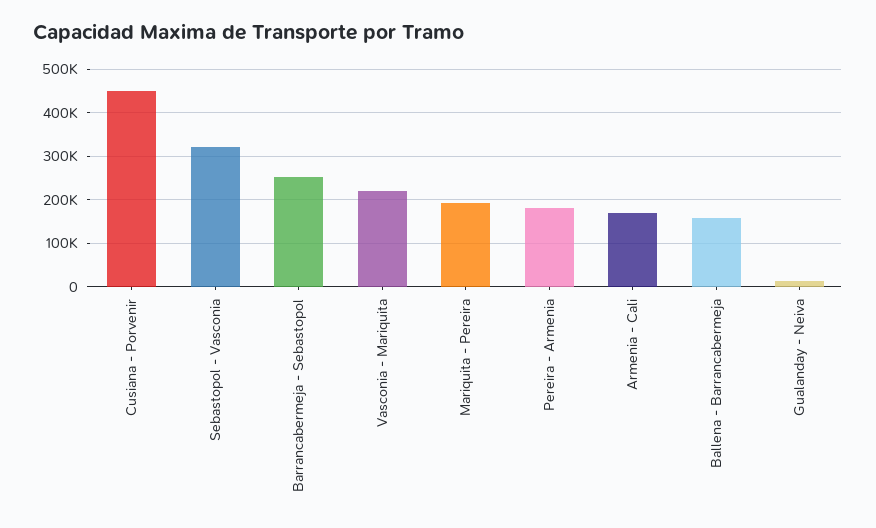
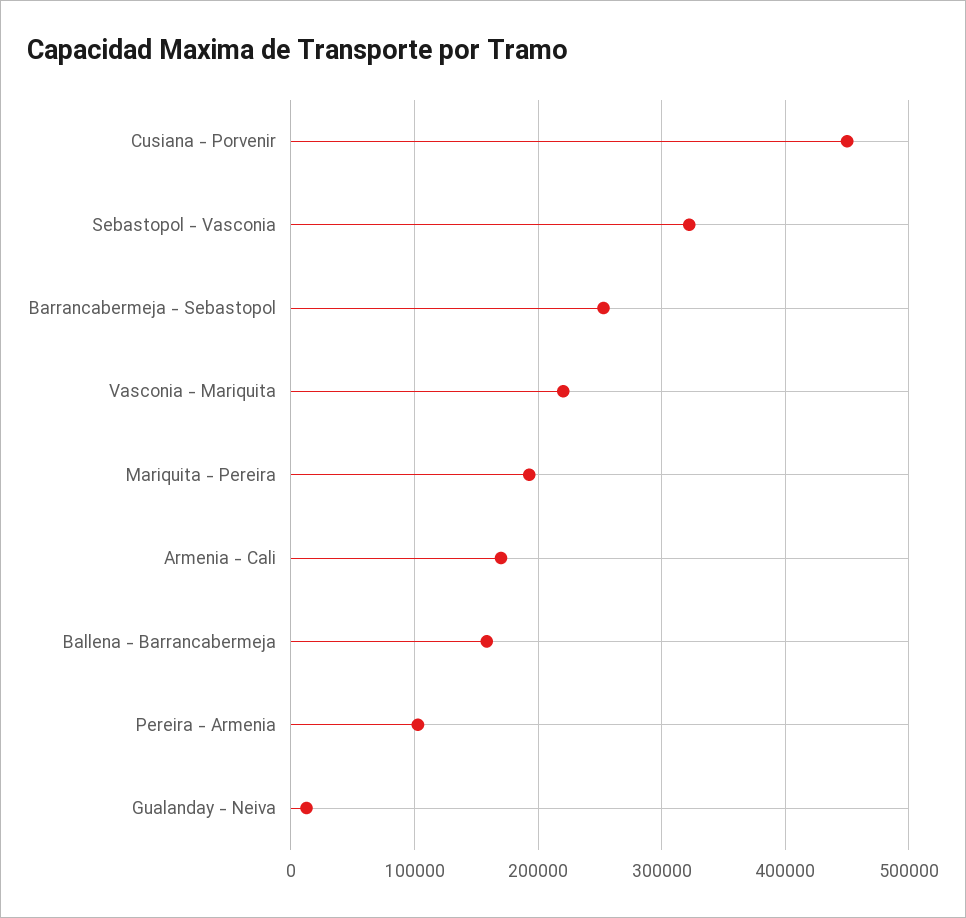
  {
    "Cusiana - Porvenir": 450000,
    "Sebastopol - Vasconia": 320000,
    "Barrancabermeja - Sebastopol": 250000,
    "Vasconia - Mariquita": 220000,
    "Mariquita - Pereira": 190000,
-   "Pereira - Armenia": 180000,
+   "Pereira - Armenia": 100000,
    "Armenia - Cali": 170000,
    "Ballena - Barrancabermeja": 160000,
    "Gualanday - Neiva": 10000
  }

